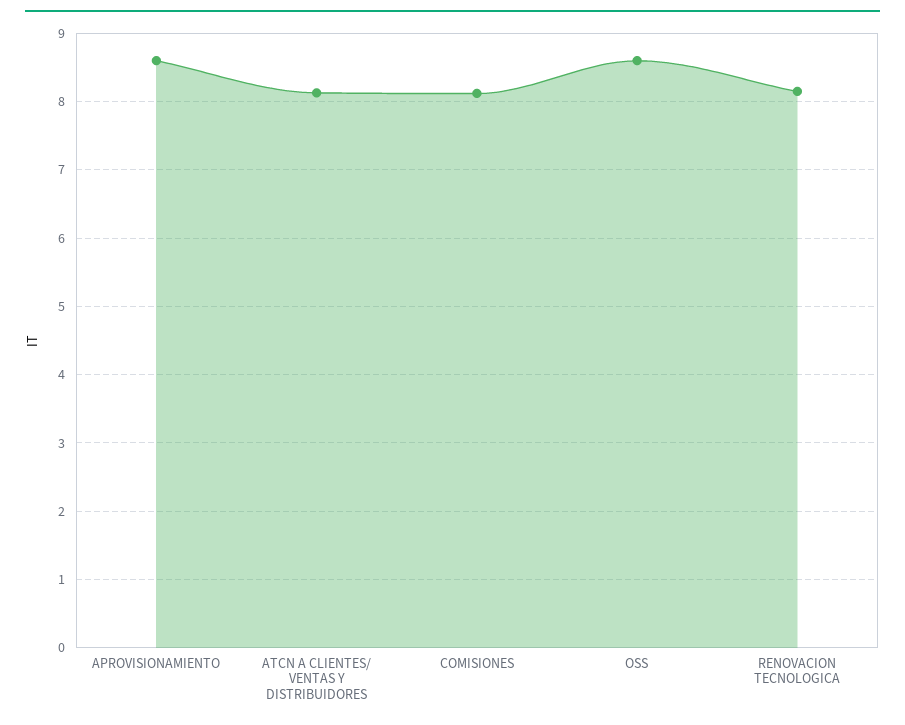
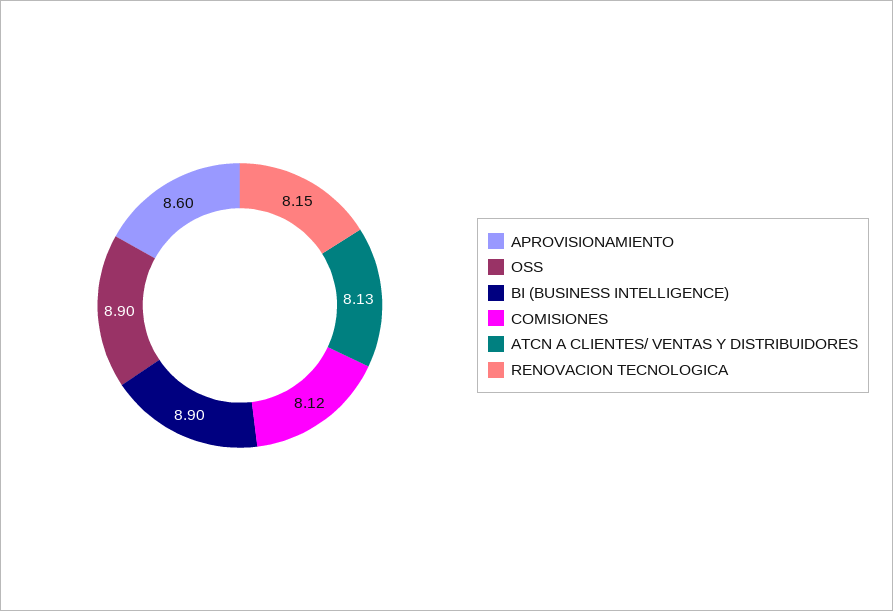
  {
    "APROVISIONAMIENTO": 8.6,
    "ATCN A CLIENTES/ VENTAS Y DISTRIBUIDORES": 8.13,
    "COMISIONES": 8.12,
-   "OSS": 8.6,
+   "OSS": 8.9,
-   "RENOVACION TECNOLOGICA": 8.15
+   "RENOVACION TECNOLOGICA": 8.15,
+   "BI (BUSINESS INTELLIGENCE)": 8.9
  }

